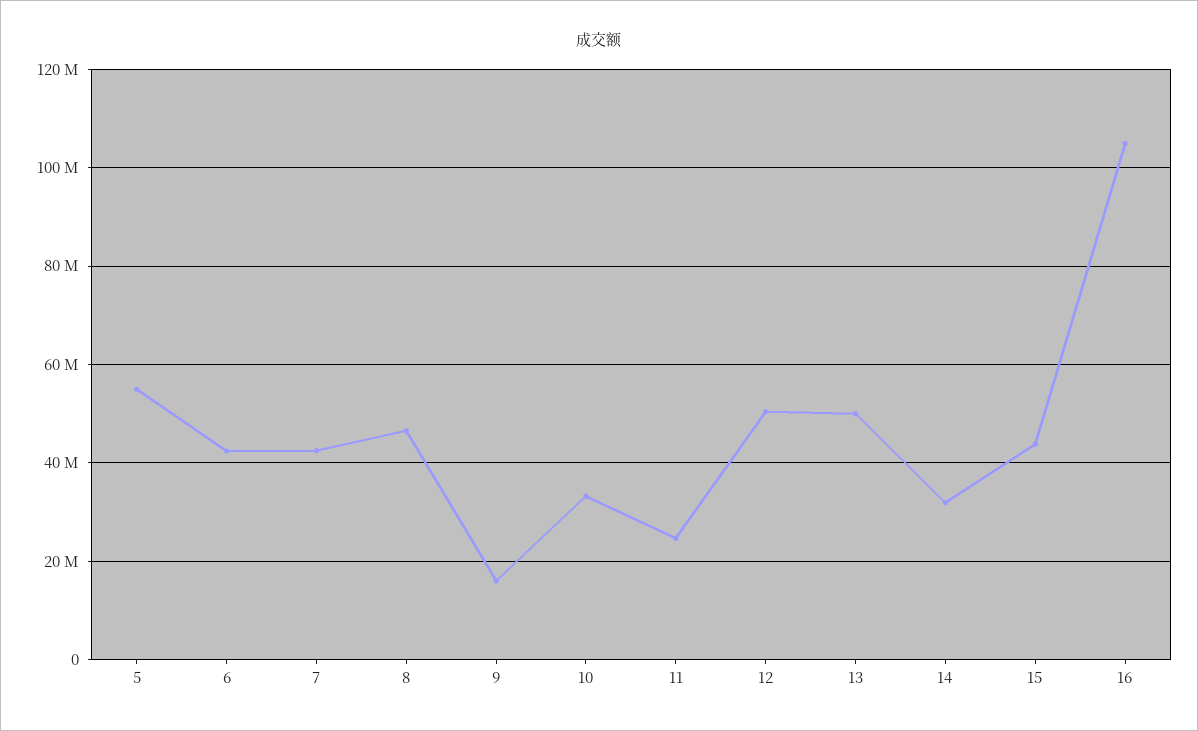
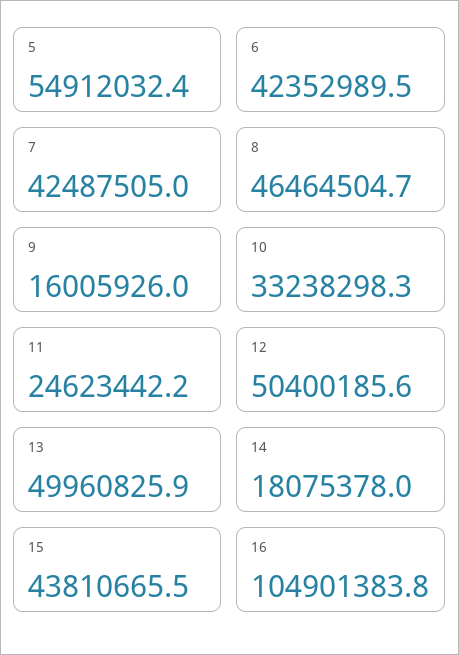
  {
    "5": 54912032.4,
    "6": 42352989.5,
    "7": 42487505,
    "8": 46464504.7,
    "9": 16005926,
    "10": 33238298.3,
    "11": 24623442.2,
    "12": 50400185.6,
    "13": 49960825.9,
-   "14": 32000000,
+   "14": 18075378,
    "15": 43810665.5,
    "16": 104901383.8
  }

